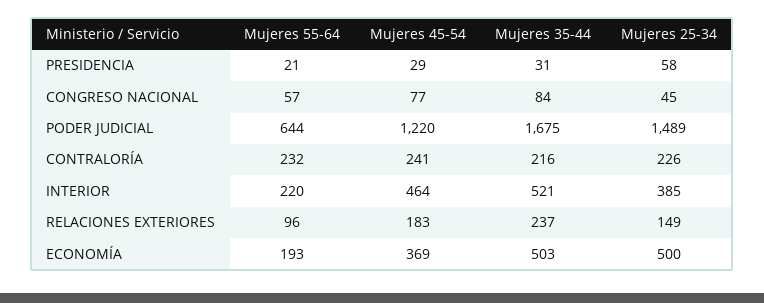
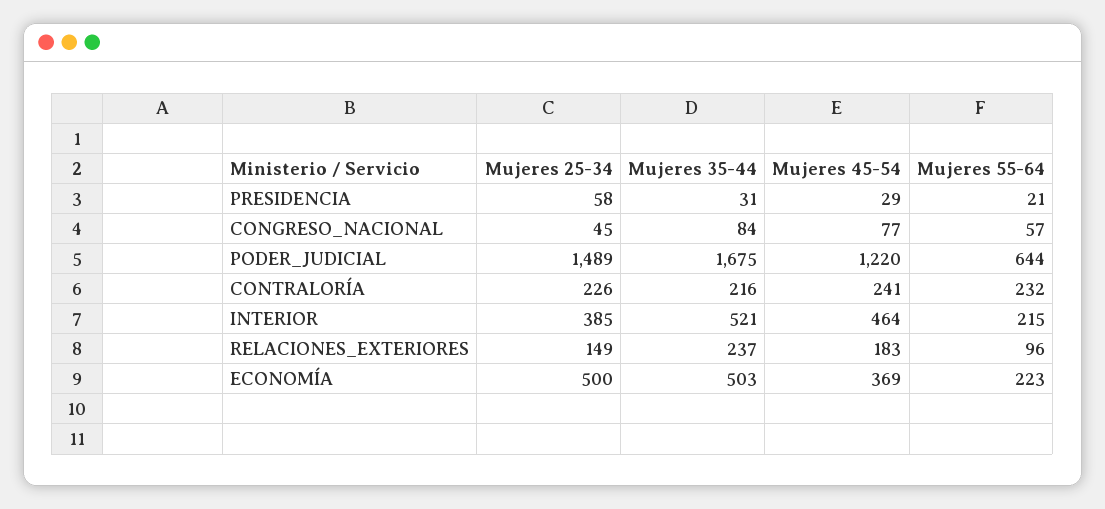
  {
    "Mujeres 55-64": {
      "PRESIDENCIA": 21,
      "CONGRESO NACIONAL": 57,
      "PODER JUDICIAL": 644,
      "CONTRALORÍA": 232,
-     "INTERIOR": 220,
+     "INTERIOR": 215,
      "RELACIONES EXTERIORES": 96,
-     "ECONOMÍA": 193
+     "ECONOMÍA": 223
    },
    "Mujeres 45-54": {
      "PRESIDENCIA": 29,
      "CONGRESO NACIONAL": 77,
      "PODER JUDICIAL": 1220,
      "CONTRALORÍA": 241,
      "INTERIOR": 464,
      "RELACIONES EXTERIORES": 183,
      "ECONOMÍA": 369
    },
    "Mujeres 35-44": {
      "PRESIDENCIA": 31,
      "CONGRESO NACIONAL": 84,
      "PODER JUDICIAL": 1675,
      "CONTRALORÍA": 216,
      "INTERIOR": 521,
      "RELACIONES EXTERIORES": 237,
      "ECONOMÍA": 503
    },
    "Mujeres 25-34": {
      "PRESIDENCIA": 58,
      "CONGRESO NACIONAL": 45,
      "PODER JUDICIAL": 1489,
      "CONTRALORÍA": 226,
      "INTERIOR": 385,
      "RELACIONES EXTERIORES": 149,
      "ECONOMÍA": 500
    }
  }

